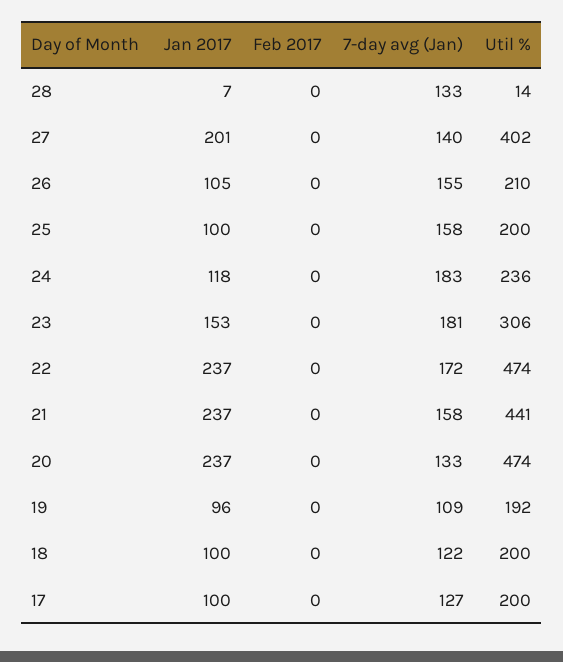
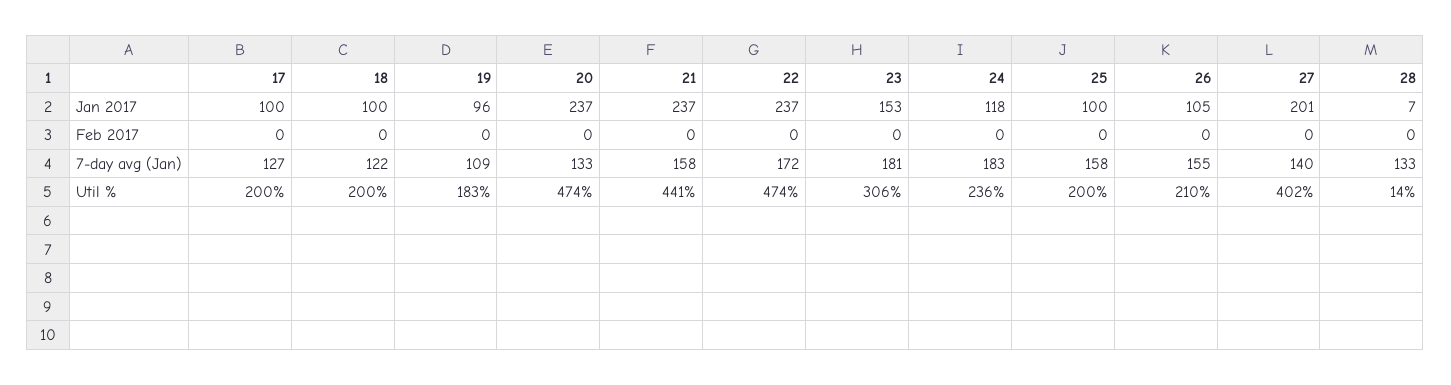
  {
    "Jan 2017": {
      "28": 7,
      "27": 201,
      "26": 105,
      "25": 100,
      "24": 118,
      "23": 153,
      "22": 237,
      "21": 237,
      "20": 237,
      "19": 96,
      "18": 100,
      "17": 100
    },
    "Feb 2017": {
      "28": 0,
      "27": 0,
      "26": 0,
      "25": 0,
      "24": 0,
      "23": 0,
      "22": 0,
      "21": 0,
      "20": 0,
      "19": 0,
      "18": 0,
      "17": 0
    },
    "7-day avg (Jan)": {
      "28": 133,
      "27": 140,
      "26": 155,
      "25": 158,
      "24": 183,
      "23": 181,
      "22": 172,
      "21": 158,
      "20": 133,
      "19": 109,
      "18": 122,
      "17": 127
    },
    "Util %": {
      "28": 14,
      "27": 402,
      "26": 210,
      "25": 200,
      "24": 236,
      "23": 306,
      "22": 474,
      "21": 441,
      "20": 474,
-     "19": 192,
+     "19": 183,
      "18": 200,
      "17": 200
    }
  }

